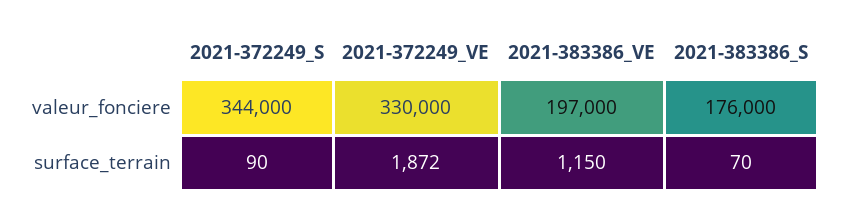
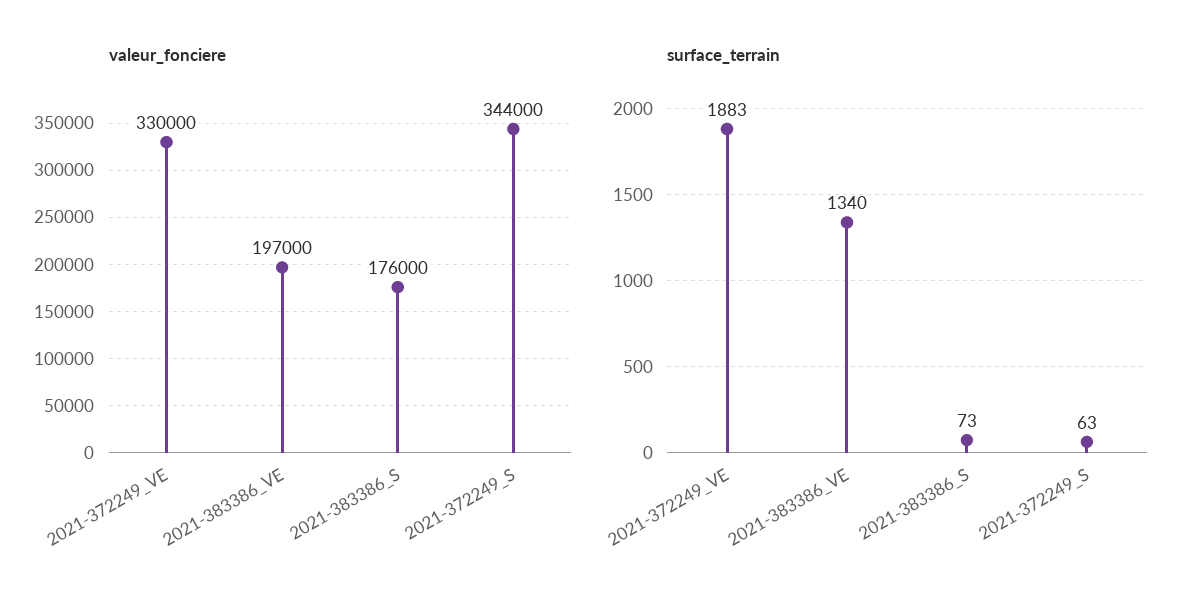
  {
    "valeur_fonciere": {
      "2021-372249_S": 344000,
      "2021-372249_VE": 330000,
      "2021-383386_VE": 197000,
      "2021-383386_S": 176000
    },
    "surface_terrain": {
-     "2021-372249_S": 90,
+     "2021-372249_S": 63,
-     "2021-372249_VE": 1872,
+     "2021-372249_VE": 1883,
-     "2021-383386_VE": 1150,
+     "2021-383386_VE": 1340,
-     "2021-383386_S": 70
+     "2021-383386_S": 73
    }
  }

